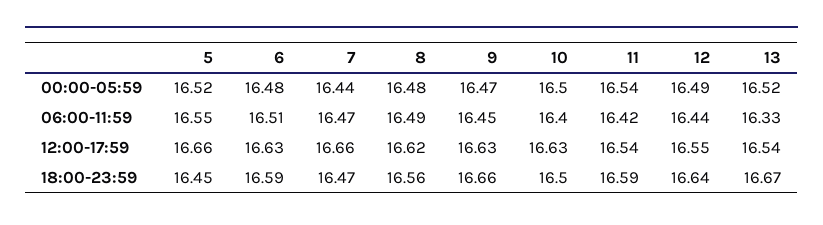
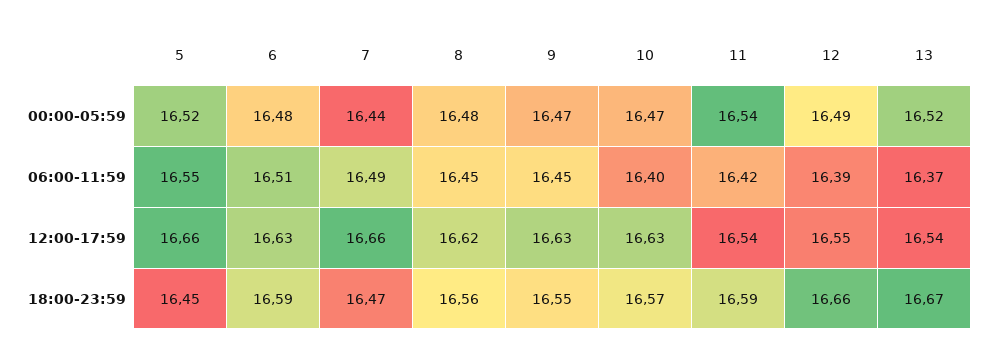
  {
    "5": {
      "00:00-05:59": 16.52,
      "06:00-11:59": 16.55,
      "12:00-17:59": 16.66,
      "18:00-23:59": 16.45
    },
    "6": {
      "00:00-05:59": 16.48,
      "06:00-11:59": 16.51,
      "12:00-17:59": 16.63,
      "18:00-23:59": 16.59
    },
    "7": {
      "00:00-05:59": 16.44,
-     "06:00-11:59": 16.47,
+     "06:00-11:59": 16.49,
      "12:00-17:59": 16.66,
      "18:00-23:59": 16.47
    },
    "8": {
      "00:00-05:59": 16.48,
-     "06:00-11:59": 16.49,
+     "06:00-11:59": 16.45,
      "12:00-17:59": 16.62,
      "18:00-23:59": 16.56
    },
    "9": {
      "00:00-05:59": 16.47,
      "06:00-11:59": 16.45,
      "12:00-17:59": 16.63,
-     "18:00-23:59": 16.66
+     "18:00-23:59": 16.55
    },
    "10": {
-     "00:00-05:59": 16.5,
+     "00:00-05:59": 16.47,
      "06:00-11:59": 16.4,
      "12:00-17:59": 16.63,
-     "18:00-23:59": 16.5
+     "18:00-23:59": 16.57
    },
    "11": {
      "00:00-05:59": 16.54,
      "06:00-11:59": 16.42,
      "12:00-17:59": 16.54,
      "18:00-23:59": 16.59
    },
    "12": {
      "00:00-05:59": 16.49,
-     "06:00-11:59": 16.44,
+     "06:00-11:59": 16.39,
      "12:00-17:59": 16.55,
-     "18:00-23:59": 16.64
+     "18:00-23:59": 16.66
    },
    "13": {
      "00:00-05:59": 16.52,
-     "06:00-11:59": 16.33,
+     "06:00-11:59": 16.37,
      "12:00-17:59": 16.54,
      "18:00-23:59": 16.67
    }
  }

